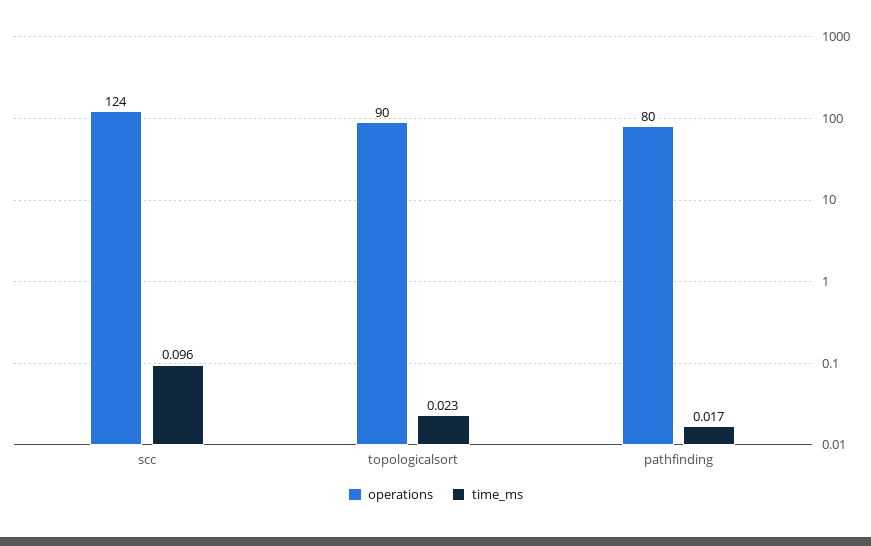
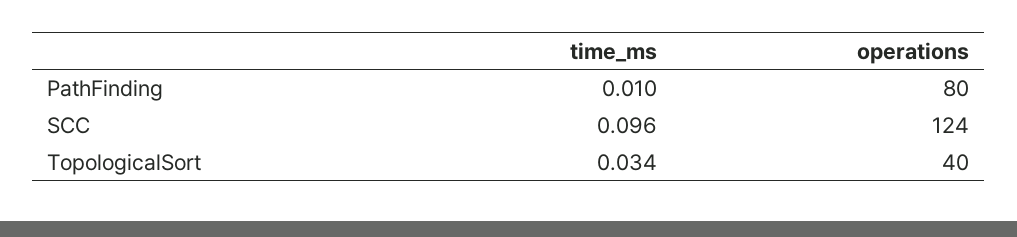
  {
    "operations": {
      "scc": 124,
-     "topologicalsort": 90,
+     "topologicalsort": 40,
      "pathfinding": 80
    },
    "time_ms": {
      "scc": 0.096,
-     "topologicalsort": 0.023,
+     "topologicalsort": 0.034,
-     "pathfinding": 0.017
+     "pathfinding": 0.01
    }
  }

